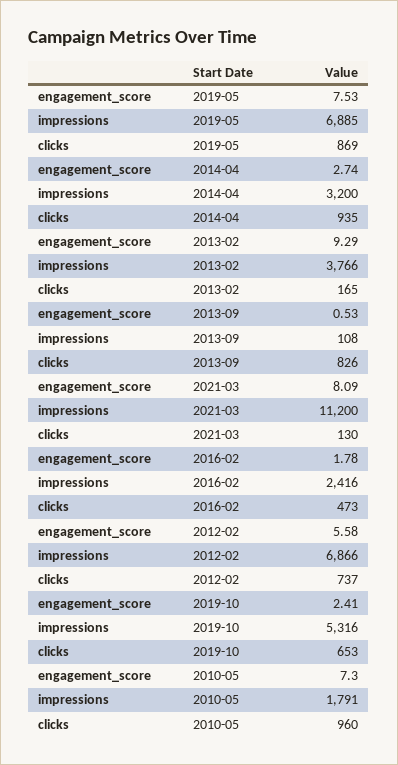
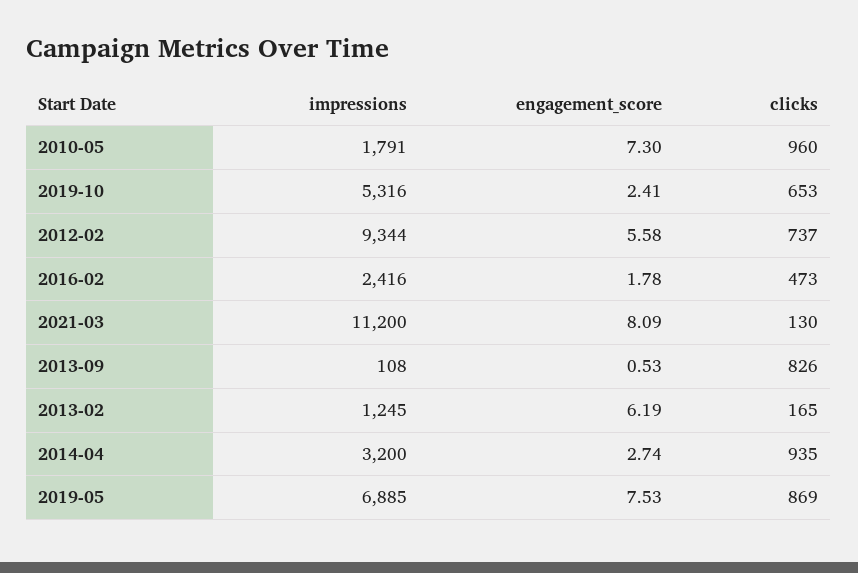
  {
    "engagement_score": {
      "2019-05": 7.53,
      "2014-04": 2.74,
-     "2013-02": 9.29,
+     "2013-02": 6.19,
      "2013-09": 0.53,
      "2021-03": 8.09,
      "2016-02": 1.78,
      "2012-02": 5.58,
      "2019-10": 2.41,
      "2010-05": 7.3
    },
    "impressions": {
      "2019-05": 6885,
      "2014-04": 3200,
-     "2013-02": 3766,
+     "2013-02": 1245,
      "2013-09": 108,
      "2021-03": 11200,
      "2016-02": 2416,
-     "2012-02": 6866,
+     "2012-02": 9344,
      "2019-10": 5316,
      "2010-05": 1791
    },
    "clicks": {
      "2019-05": 869,
      "2014-04": 935,
      "2013-02": 165,
      "2013-09": 826,
      "2021-03": 130,
      "2016-02": 473,
      "2012-02": 737,
      "2019-10": 653,
      "2010-05": 960
    }
  }

